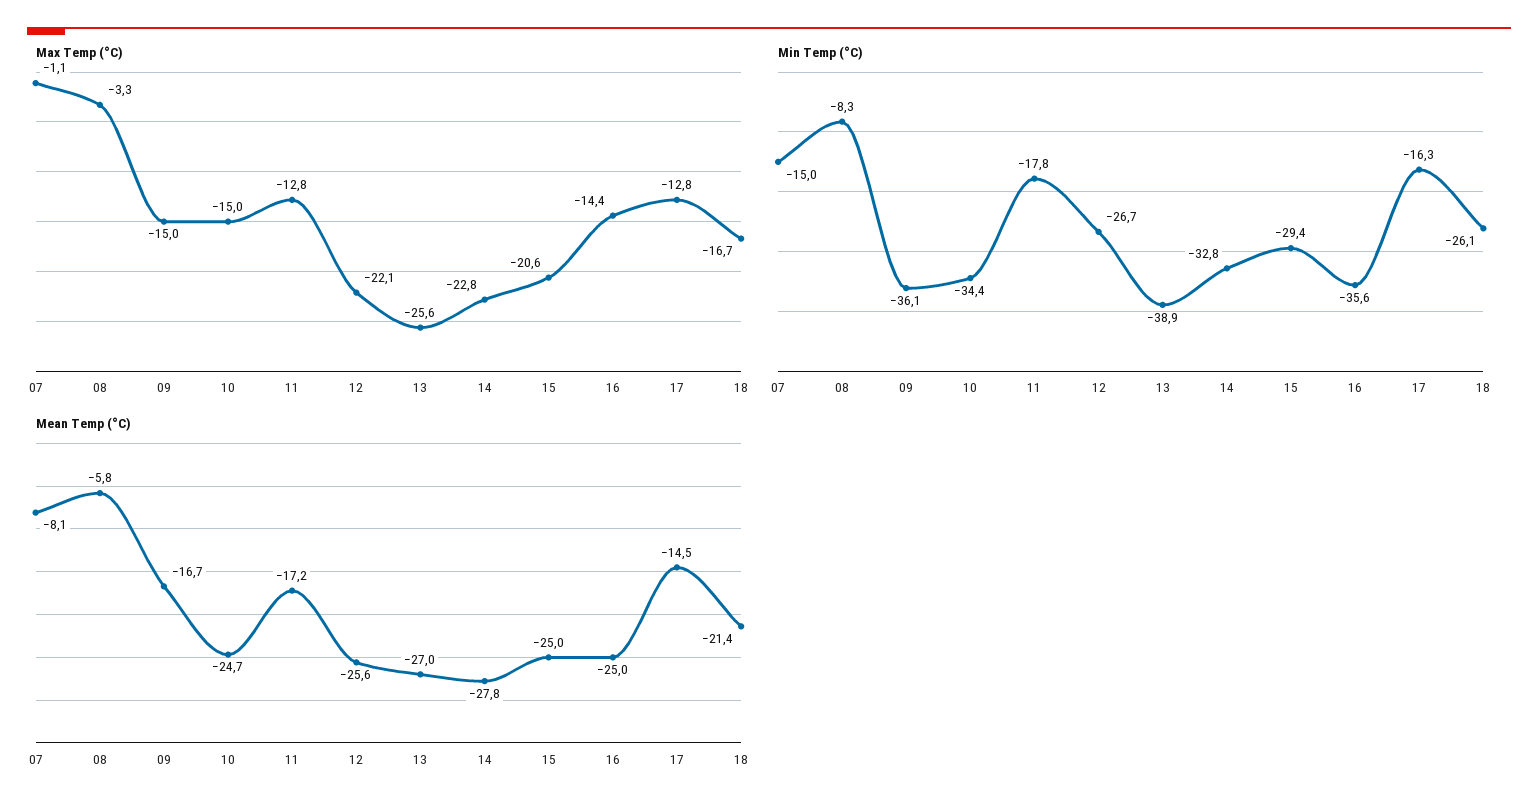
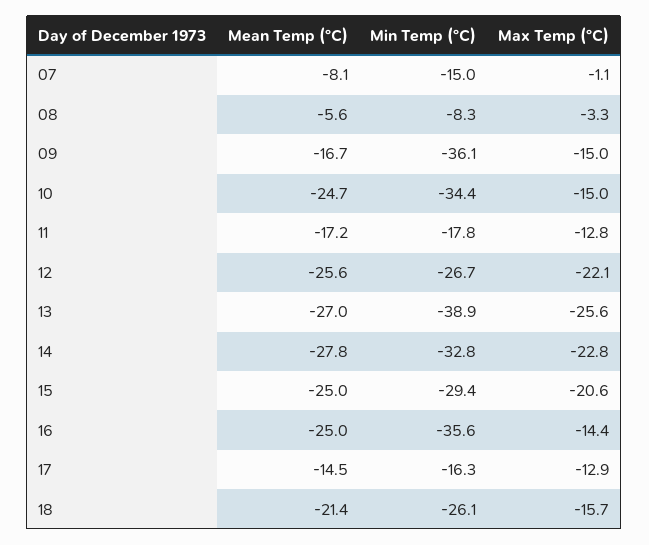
  {
    "Max Temp (°C)": {
      "07": -1.1,
      "08": -3.3,
      "09": -15,
      "10": -15,
      "11": -12.8,
      "12": -22.1,
      "13": -25.6,
      "14": -22.8,
      "15": -20.6,
      "16": -14.4,
-     "17": -12.8,
+     "17": -12.9,
-     "18": -16.7
+     "18": -15.7
    },
    "Min Temp (°C)": {
      "07": -15,
      "08": -8.3,
      "09": -36.1,
      "10": -34.4,
      "11": -17.8,
      "12": -26.7,
      "13": -38.9,
      "14": -32.8,
      "15": -29.4,
      "16": -35.6,
      "17": -16.3,
      "18": -26.1
    },
    "Mean Temp (°C)": {
      "07": -8.1,
-     "08": -5.8,
+     "08": -5.6,
      "09": -16.7,
      "10": -24.7,
      "11": -17.2,
      "12": -25.6,
      "13": -27,
      "14": -27.8,
      "15": -25,
      "16": -25,
      "17": -14.5,
      "18": -21.4
    }
  }

